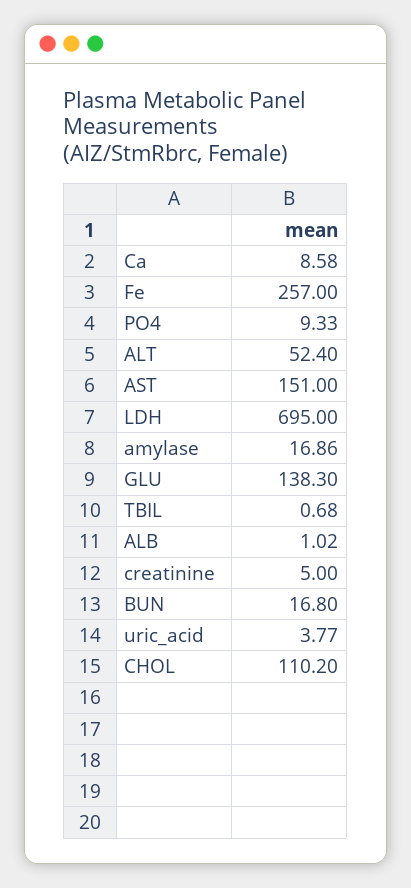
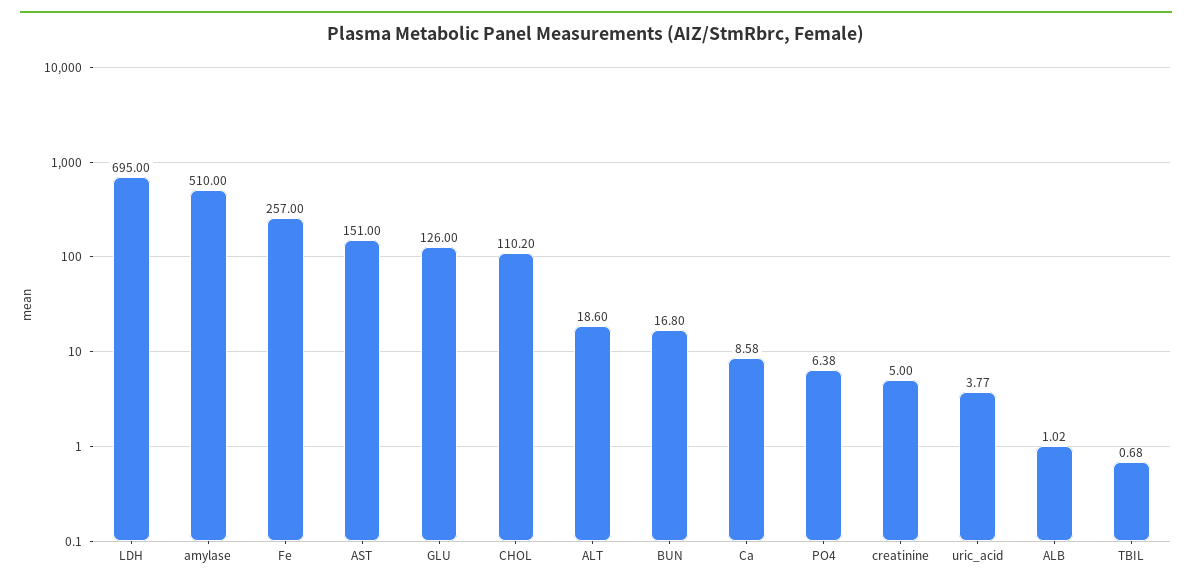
  {
    "Ca": 8.58,
    "Fe": 257,
-   "PO4": 9.33,
+   "PO4": 6.38,
-   "ALT": 52.4,
+   "ALT": 18.6,
    "AST": 151,
    "LDH": 695,
-   "amylase": 16.86,
+   "amylase": 510,
-   "GLU": 138.3,
+   "GLU": 126,
    "TBIL": 0.68,
    "ALB": 1.02,
    "creatinine": 5,
    "BUN": 16.8,
    "uric_acid": 3.77,
    "CHOL": 110.2
  }

